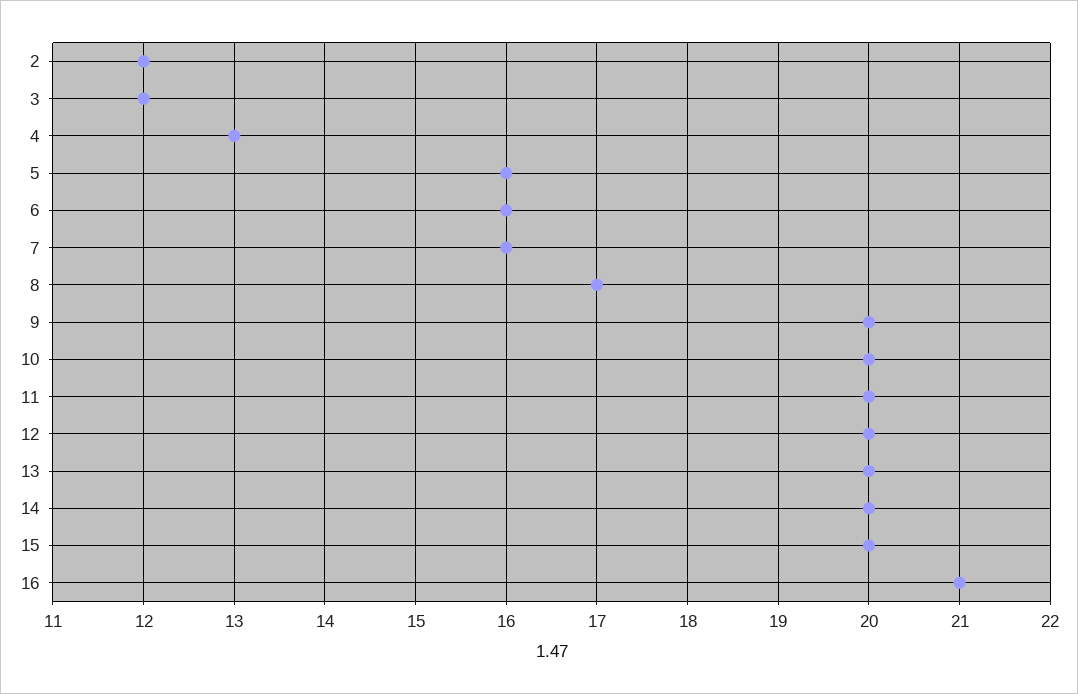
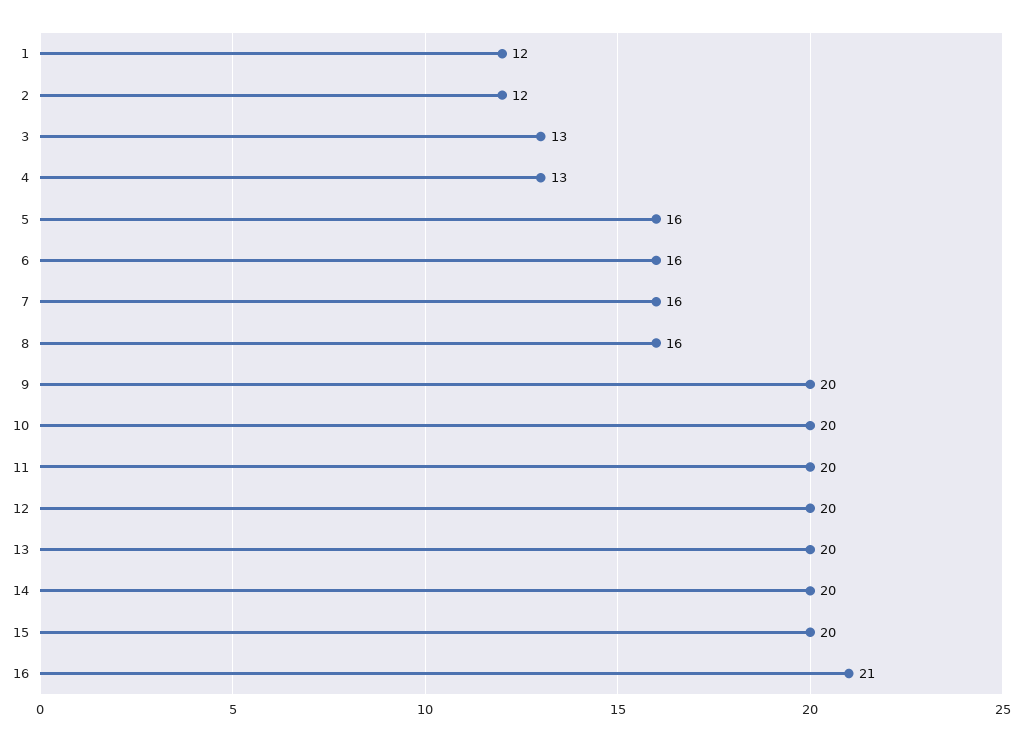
  {
    "2": 12,
-   "3": 12,
+   "3": 13,
    "4": 13,
    "5": 16,
    "6": 16,
    "7": 16,
-   "8": 17,
+   "8": 16,
    "9": 20,
    "10": 20,
    "11": 20,
    "12": 20,
    "13": 20,
    "14": 20,
    "15": 20,
-   "16": 21
+   "16": 21,
+   "1": 12
  }

